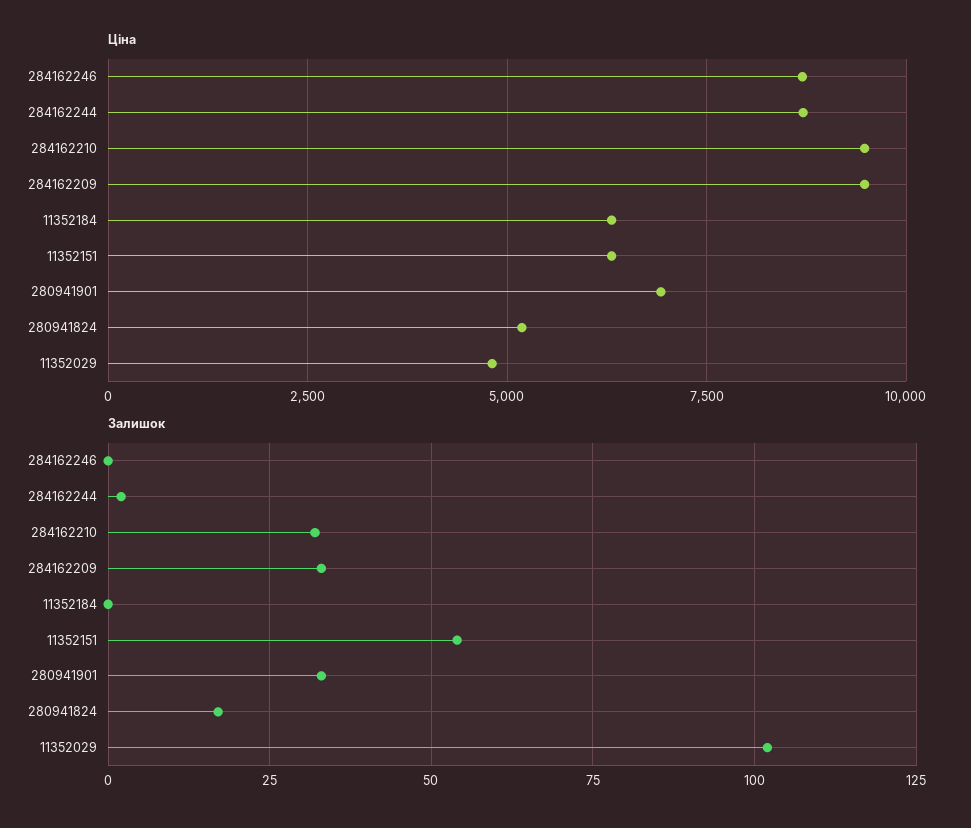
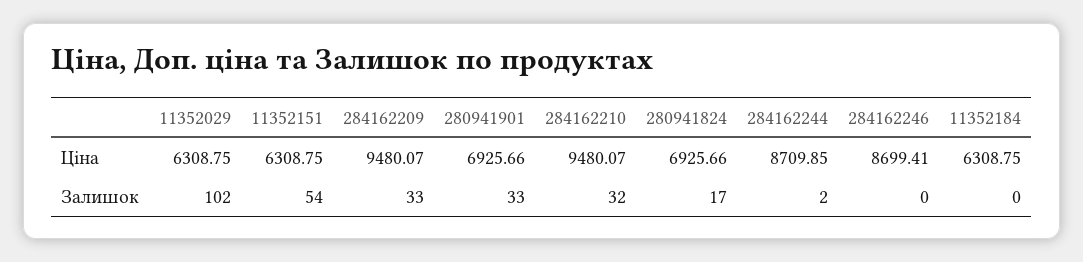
  {
    "Ціна": {
      "284162246": 8699.41,
      "284162244": 8709.85,
      "284162210": 9480.07,
      "284162209": 9480.07,
      "11352184": 6308.75,
      "11352151": 6308.75,
      "280941901": 6925.66,
-     "280941824": 5250,
+     "280941824": 6925.66,
-     "11352029": 4750
+     "11352029": 6308.75
    },
    "Залишок": {
      "284162246": 0,
      "284162244": 2,
      "284162210": 32,
      "284162209": 33,
      "11352184": 0,
      "11352151": 54,
      "280941901": 33,
      "280941824": 17,
      "11352029": 102
    }
  }

